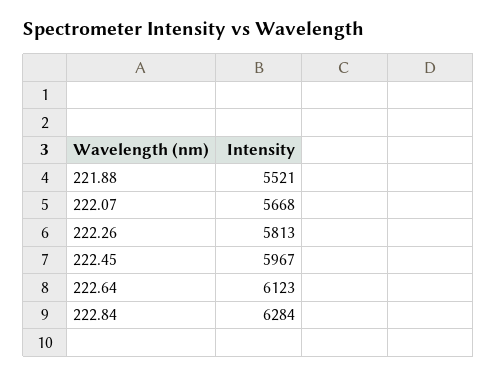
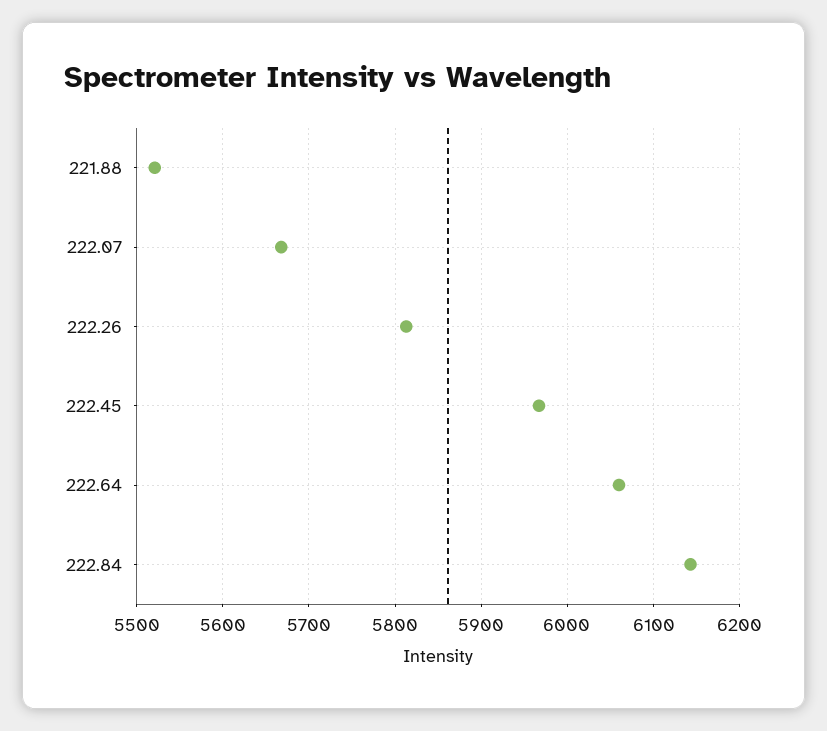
  {
    "221.88": 5521,
    "222.07": 5668,
    "222.26": 5813,
    "222.45": 5967,
-   "222.64": 6123,
+   "222.64": 6060,
-   "222.84": 6284
+   "222.84": 6140
  }

